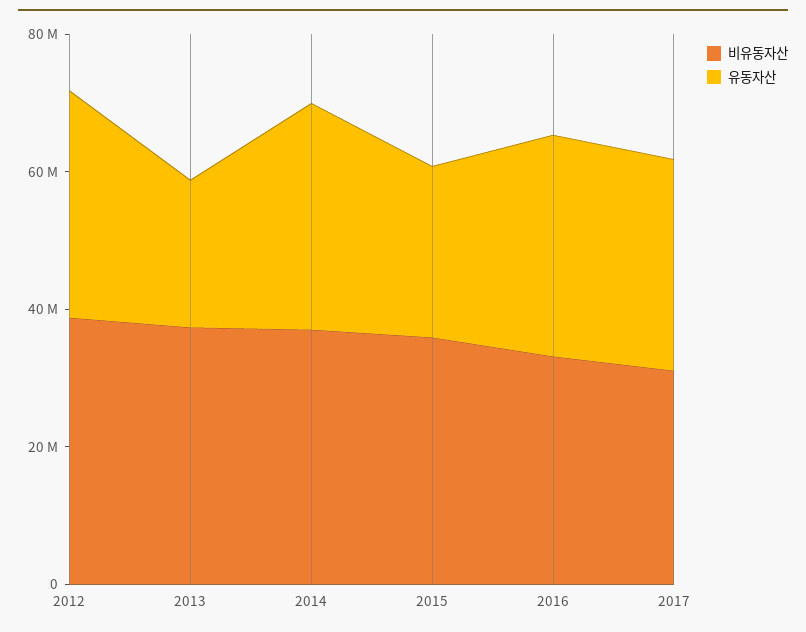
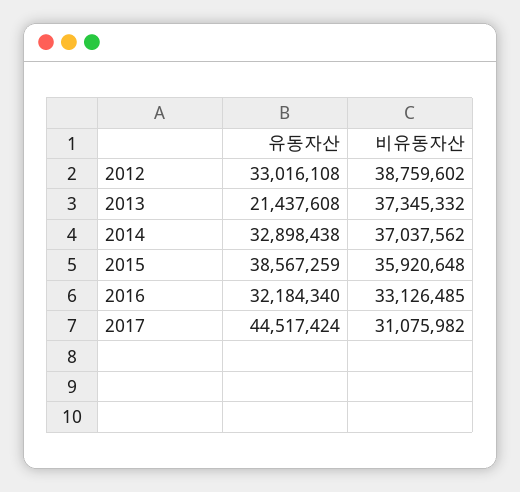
  {
    "비유동자산": {
      "2012": 38759602,
      "2013": 37345332,
      "2014": 37037562,
      "2015": 35920648,
      "2016": 33126485,
      "2017": 31075982
    },
    "유동자산": {
      "2012": 33016108,
      "2013": 21437608,
      "2014": 32898438,
-     "2015": 25000000,
+     "2015": 38567259,
      "2016": 32184340,
-     "2017": 30000000
+     "2017": 44517424
    }
  }

